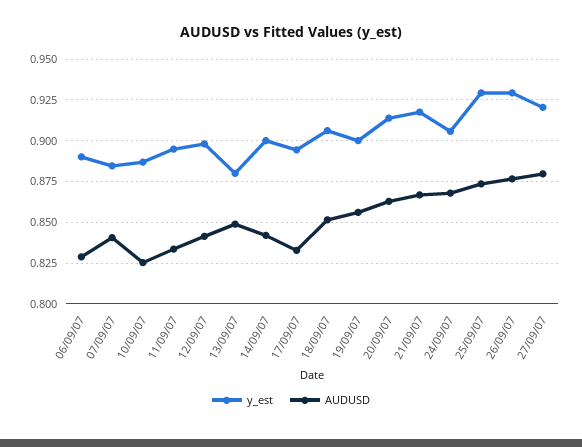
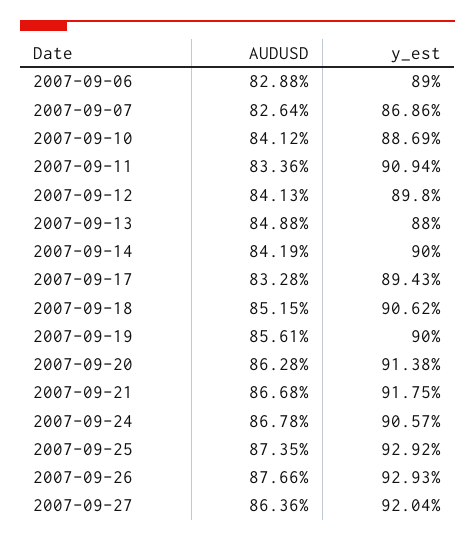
  {
    "y_est": {
      "06/09/07": 0.89,
-     "07/09/07": 0.885,
+     "07/09/07": 0.8686,
      "10/09/07": 0.8869,
-     "11/09/07": 0.895,
+     "11/09/07": 0.9094,
      "12/09/07": 0.898,
      "13/09/07": 0.88,
      "14/09/07": 0.9,
      "17/09/07": 0.8943,
      "18/09/07": 0.9062,
      "19/09/07": 0.9,
      "20/09/07": 0.9138,
      "21/09/07": 0.9175,
      "24/09/07": 0.9057,
      "25/09/07": 0.9292,
      "26/09/07": 0.9293,
      "27/09/07": 0.9204
    },
    "AUDUSD": {
      "06/09/07": 0.8288,
-     "07/09/07": 0.84,
+     "07/09/07": 0.8264,
-     "10/09/07": 0.825,
+     "10/09/07": 0.8412,
      "11/09/07": 0.8336,
      "12/09/07": 0.8413,
      "13/09/07": 0.8488,
      "14/09/07": 0.8419,
      "17/09/07": 0.8328,
      "18/09/07": 0.8515,
      "19/09/07": 0.8561,
      "20/09/07": 0.8628,
      "21/09/07": 0.8668,
      "24/09/07": 0.8678,
      "25/09/07": 0.8735,
      "26/09/07": 0.8766,
-     "27/09/07": 0.88
+     "27/09/07": 0.8636
    }
  }

